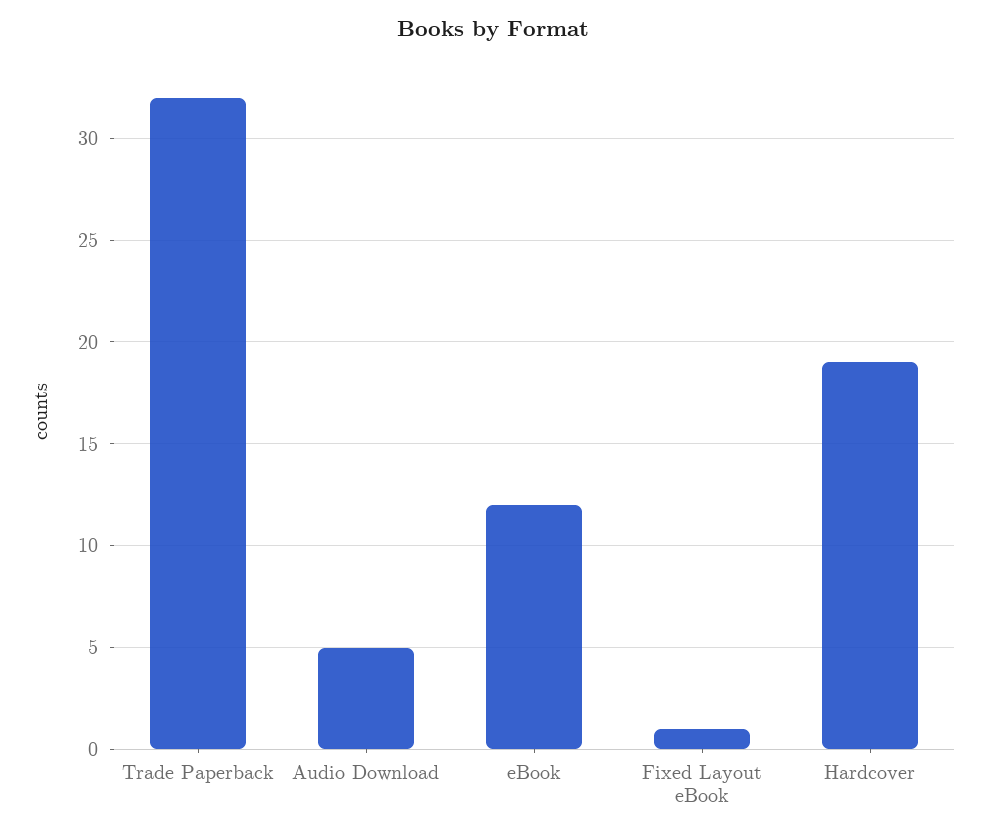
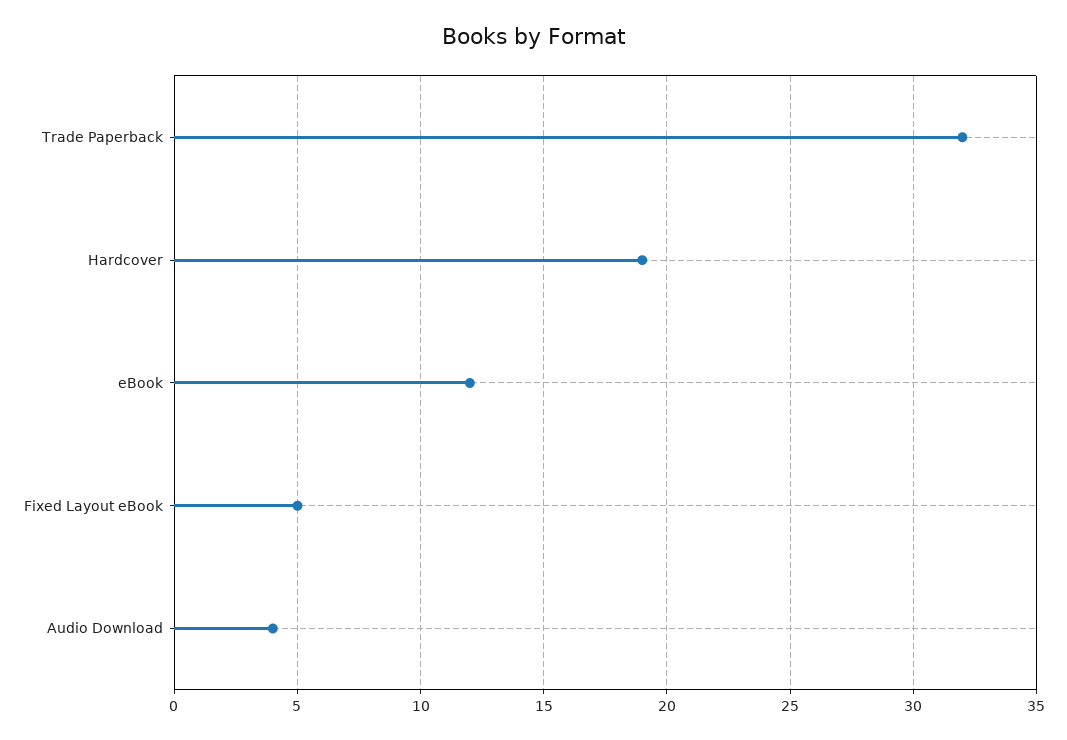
  {
    "Trade Paperback": 32,
-   "Audio Download": 5,
+   "Audio Download": 4,
    "eBook": 12,
-   "Fixed Layout eBook": 1,
+   "Fixed Layout eBook": 5,
    "Hardcover": 19
  }

